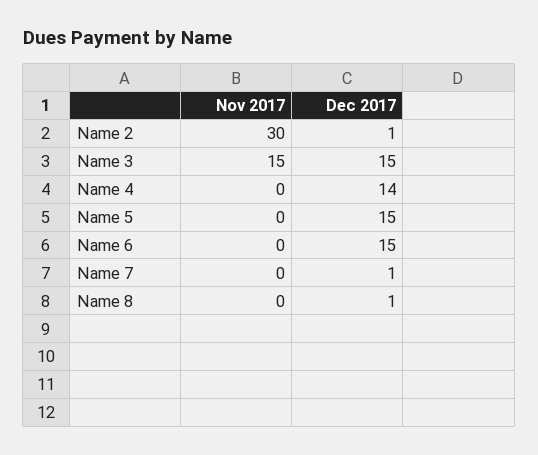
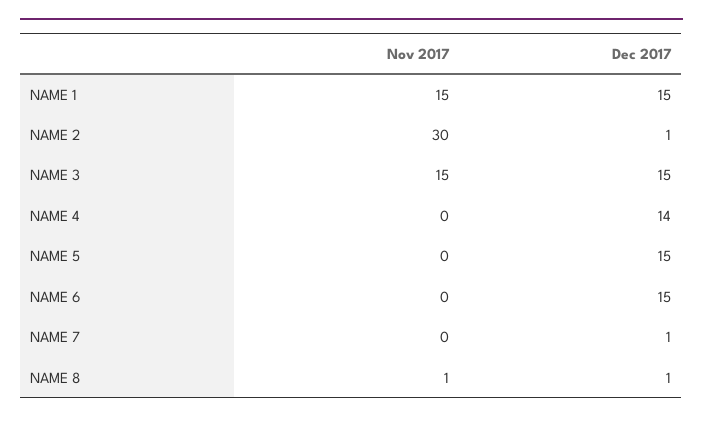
  {
    "Nov 2017": {
      "Name 2": 30,
      "Name 3": 15,
      "Name 4": 0,
      "Name 5": 0,
      "Name 6": 0,
      "Name 7": 0,
-     "Name 8": 0
+     "Name 8": 1,
+     "NAME 1": 15
    },
    "Dec 2017": {
      "Name 2": 1,
      "Name 3": 15,
      "Name 4": 14,
      "Name 5": 15,
      "Name 6": 15,
      "Name 7": 1,
-     "Name 8": 1
+     "Name 8": 1,
+     "NAME 1": 15
    }
  }

